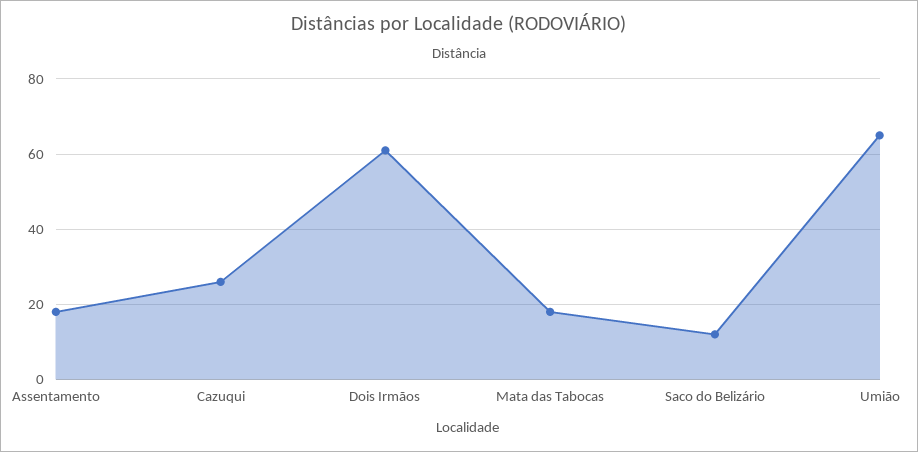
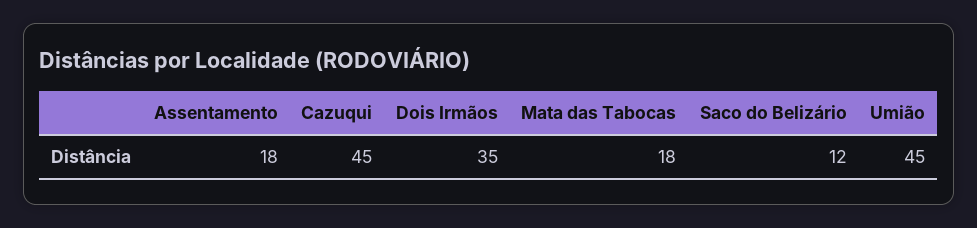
  {
    "Assentamento": 18,
-   "Cazuqui": 25,
+   "Cazuqui": 45,
-   "Dois Irmãos": 60,
+   "Dois Irmãos": 35,
    "Mata das Tabocas": 18,
    "Saco do Belizário": 12,
-   "Umião": 65
+   "Umião": 45
  }

